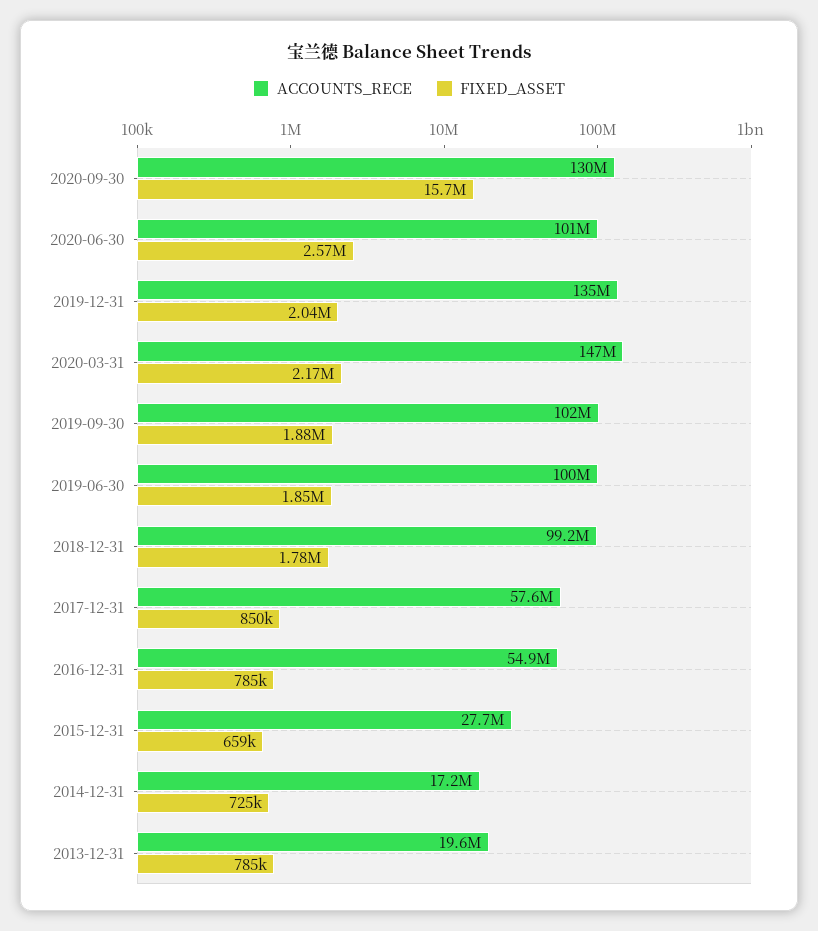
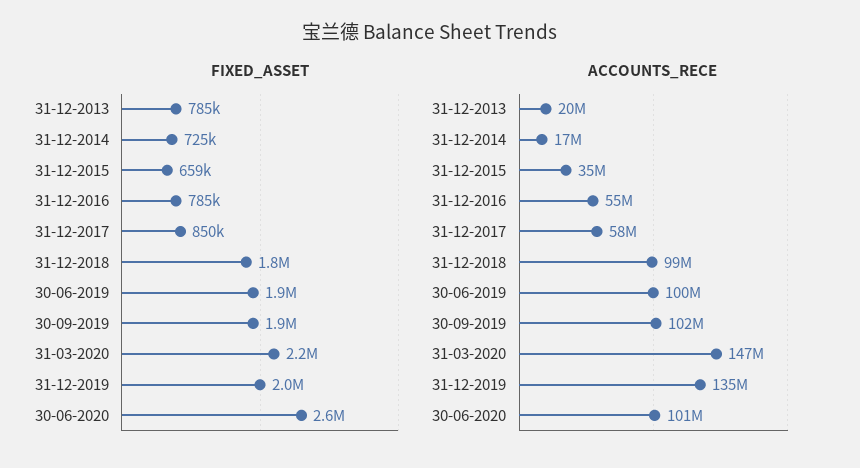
  {
    "ACCOUNTS_RECE": {
-     "2020-09-30": 130000000,
      "2020-06-30": 101000000,
      "2019-12-31": 135000000,
      "2020-03-31": 147000000,
      "2019-09-30": 102000000,
      "2019-06-30": 100000000,
      "2018-12-31": 99200000,
      "2017-12-31": 57600000,
      "2016-12-31": 54900000,
-     "2015-12-31": 27700000,
+     "2015-12-31": 35000000,
      "2014-12-31": 17200000,
      "2013-12-31": 19600000
    },
    "FIXED_ASSET": {
-     "2020-09-30": 15700000,
      "2020-06-30": 2570000,
      "2019-12-31": 2040000,
      "2020-03-31": 2170000,
      "2019-09-30": 1880000,
      "2019-06-30": 1850000,
      "2018-12-31": 1780000,
      "2017-12-31": 850000,
      "2016-12-31": 785000,
      "2015-12-31": 659000,
      "2014-12-31": 725000,
      "2013-12-31": 785000
    }
  }

